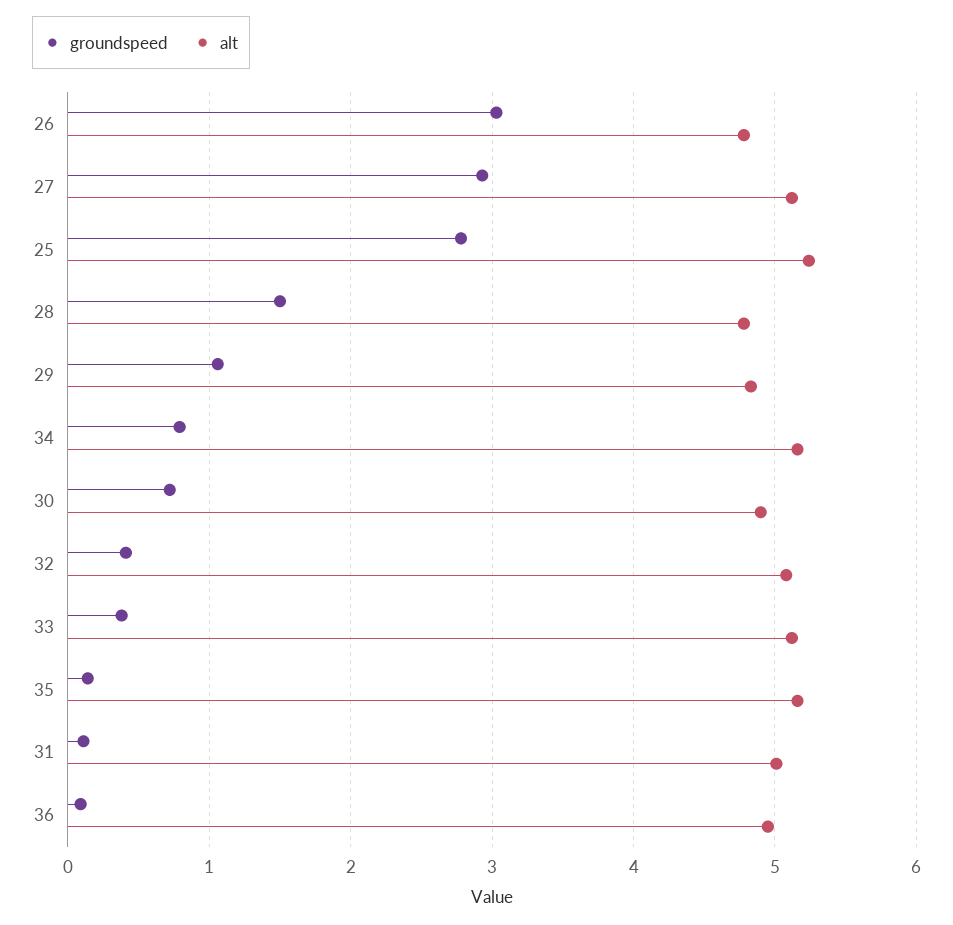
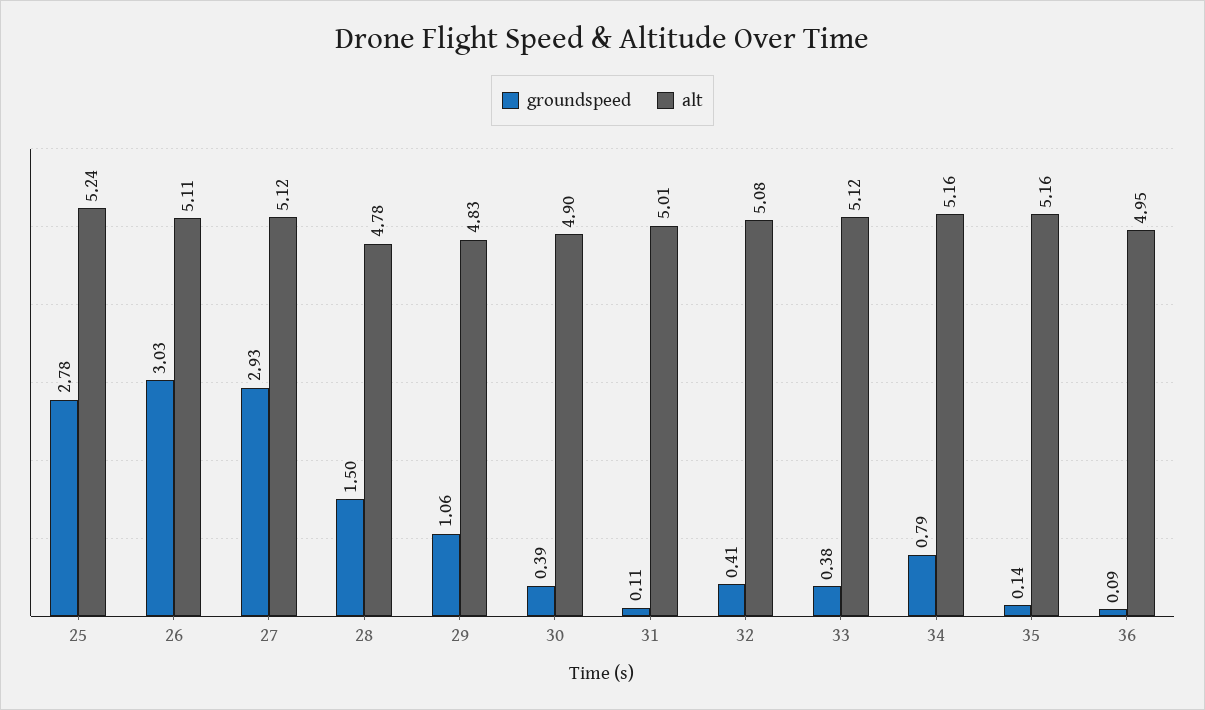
  {
    "groundspeed": {
      "26": 3.03,
      "27": 2.93,
      "25": 2.78,
      "28": 1.5,
      "29": 1.06,
      "34": 0.79,
-     "30": 0.7,
+     "30": 0.39,
      "32": 0.41,
      "33": 0.38,
      "35": 0.14,
      "31": 0.11,
      "36": 0.09
    },
    "alt": {
-     "26": 4.8,
+     "26": 5.11,
      "27": 5.12,
      "25": 5.24,
      "28": 4.78,
      "29": 4.83,
      "34": 5.16,
      "30": 4.9,
      "32": 5.08,
      "33": 5.12,
      "35": 5.16,
      "31": 5.01,
      "36": 4.95
    }
  }

